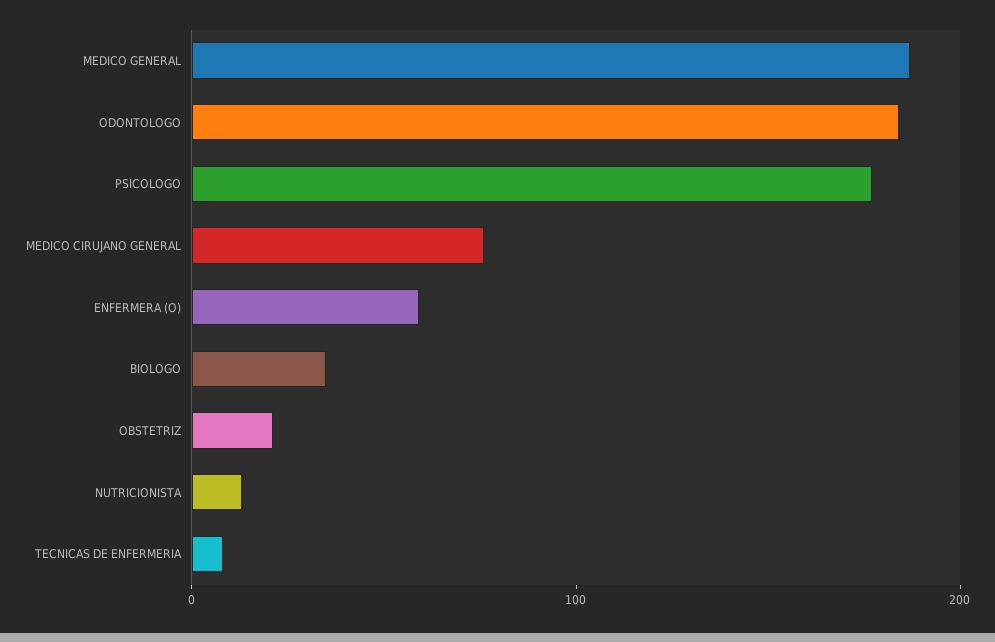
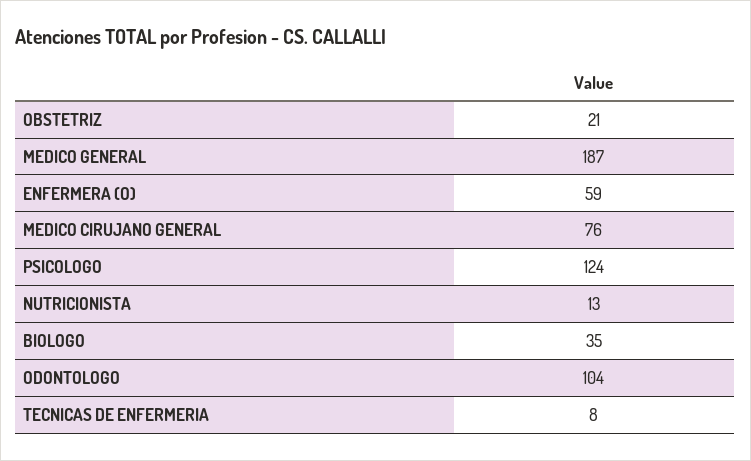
  {
    "MEDICO GENERAL": 187,
-   "ODONTOLOGO": 180,
+   "ODONTOLOGO": 104,
-   "PSICOLOGO": 180,
+   "PSICOLOGO": 124,
    "MEDICO CIRUJANO GENERAL": 76,
    "ENFERMERA (O)": 59,
    "BIOLOGO": 35,
    "OBSTETRIZ": 21,
    "NUTRICIONISTA": 13,
    "TECNICAS DE ENFERMERIA": 8
  }

